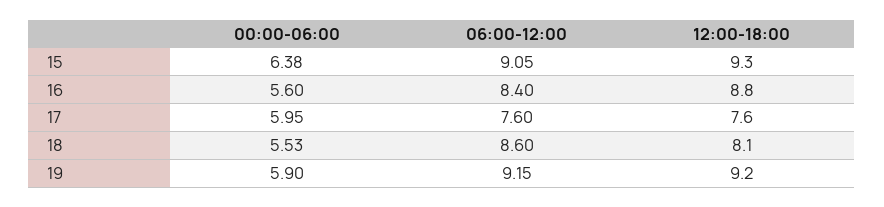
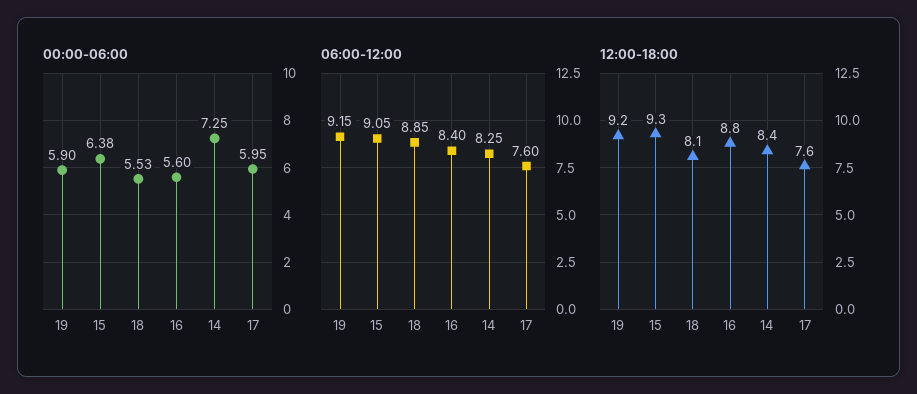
  {
    "00:00-06:00": {
      "15": 6.38,
      "16": 5.6,
      "17": 5.95,
      "18": 5.53,
-     "19": 5.9
+     "19": 5.9,
+     "14": 7.25
    },
    "06:00-12:00": {
      "15": 9.05,
      "16": 8.4,
      "17": 7.6,
-     "18": 8.6,
+     "18": 8.85,
-     "19": 9.15
+     "19": 9.15,
+     "14": 8.25
    },
    "12:00-18:00": {
      "15": 9.3,
      "16": 8.8,
      "17": 7.6,
      "18": 8.1,
-     "19": 9.2
+     "19": 9.2,
+     "14": 8.4
    }
  }

